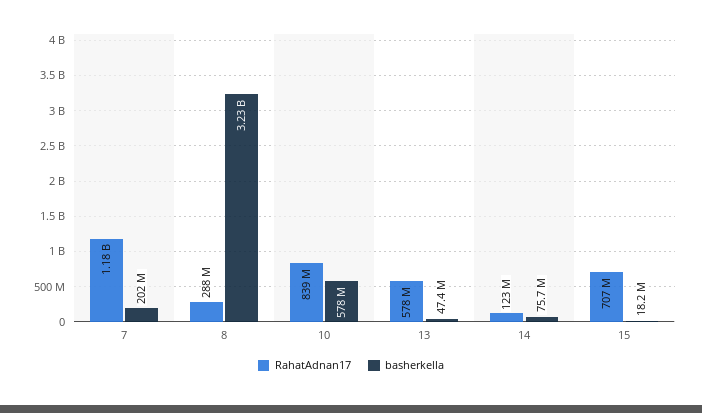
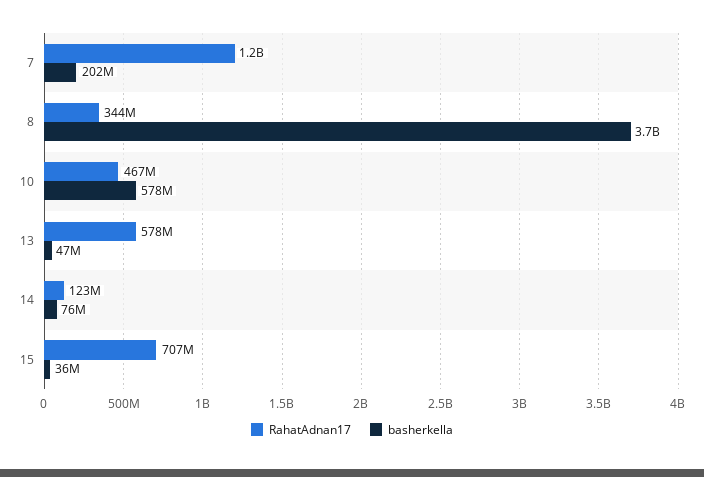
  {
    "RahatAdnan17": {
      "7": 1180000000,
-     "8": 288000000,
+     "8": 344000000,
-     "10": 839000000,
+     "10": 467000000,
      "13": 578000000,
      "14": 123000000,
      "15": 707000000
    },
    "basherkella": {
      "7": 202000000,
-     "8": 3230000000,
+     "8": 3700000000,
      "10": 578000000,
      "13": 47400000,
      "14": 75700000,
-     "15": 18200000
+     "15": 36000000
    }
  }

